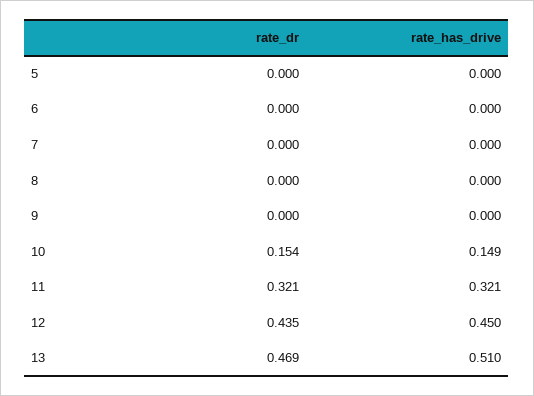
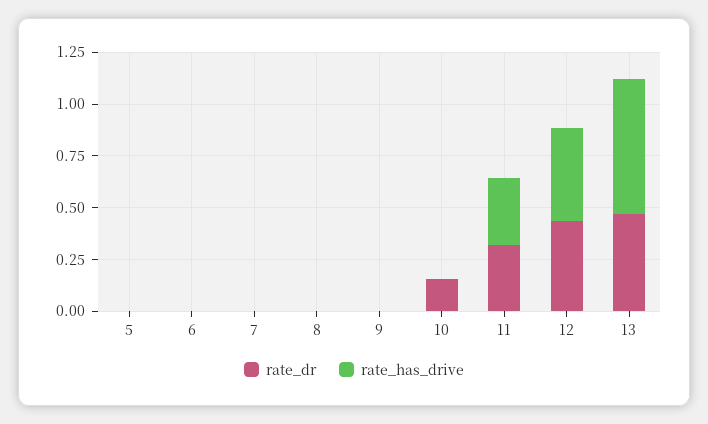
  {
    "rate_dr": {
      "5": 0,
      "6": 0,
      "7": 0,
      "8": 0,
      "9": 0,
      "10": 0.154,
      "11": 0.321,
      "12": 0.435,
      "13": 0.469
    },
    "rate_has_drive": {
      "5": 0,
      "6": 0,
      "7": 0,
      "8": 0,
      "9": 0,
-     "10": 0.149,
+     "10": 0,
      "11": 0.321,
      "12": 0.45,
-     "13": 0.51
+     "13": 0.65
    }
  }

